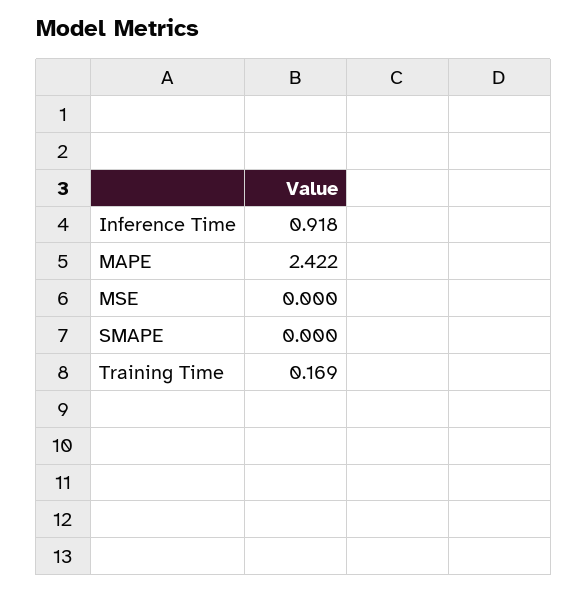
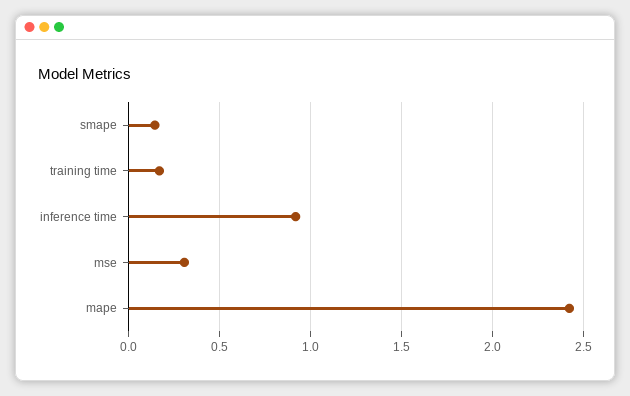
  {
    "Inference Time": 0.918,
    "MAPE": 2.422,
-   "MSE": 0,
+   "MSE": 0.3,
-   "SMAPE": 0,
+   "SMAPE": 0.15,
    "Training Time": 0.169
  }

